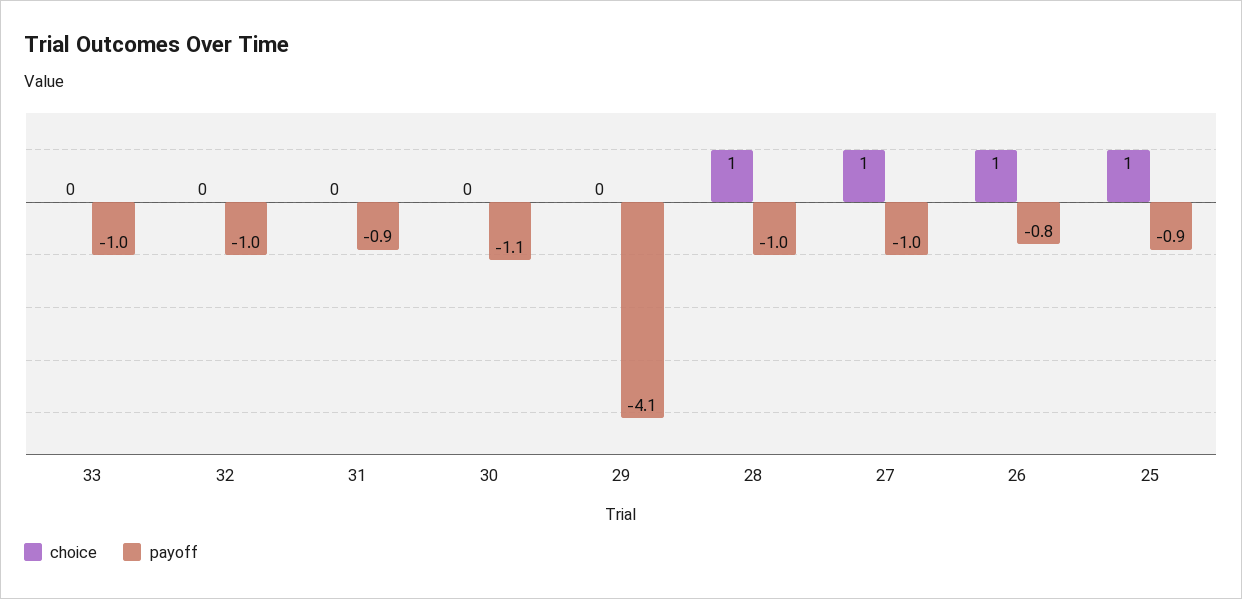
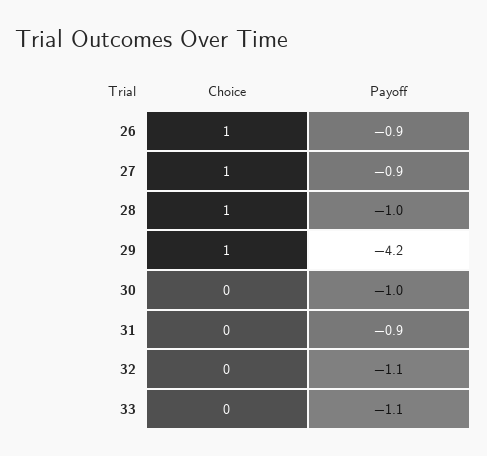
  {
    "choice": {
      "33": 0,
      "32": 0,
      "31": 0,
      "30": 0,
-     "29": 0,
+     "29": 1,
      "28": 1,
      "27": 1,
-     "26": 1,
+     "26": 1
-     "25": 1
    },
    "payoff": {
-     "33": -1,
+     "33": -1.1,
-     "32": -1,
+     "32": -1.1,
      "31": -0.9,
-     "30": -1.1,
+     "30": -1,
-     "29": -4.1,
+     "29": -4.2,
      "28": -1,
-     "27": -1,
+     "27": -0.9,
-     "26": -0.8,
+     "26": -0.9
-     "25": -0.9
    }
  }

